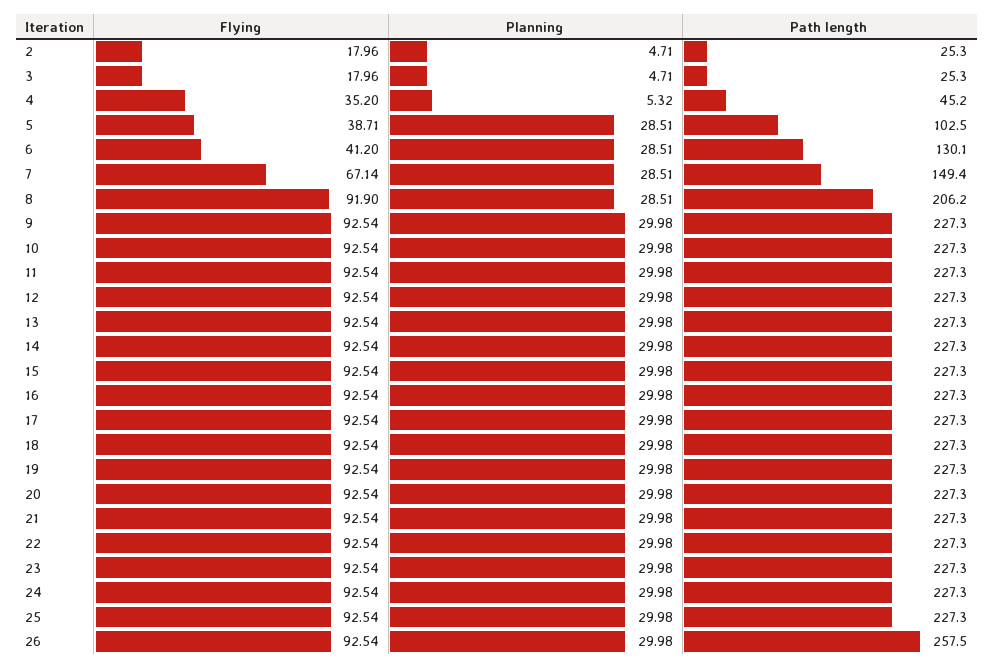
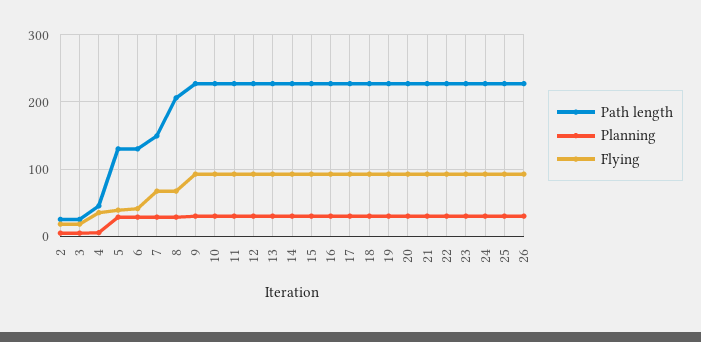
  {
    "Flying": {
      "2": 17.96,
      "3": 17.96,
      "4": 35.2,
      "5": 38.71,
      "6": 41.2,
      "7": 67.14,
-     "8": 91.9,
+     "8": 70,
      "9": 92.54,
      "10": 92.54,
      "11": 92.54,
      "12": 92.54,
      "13": 92.54,
      "14": 92.54,
      "15": 92.54,
      "16": 92.54,
      "17": 92.54,
      "18": 92.54,
      "19": 92.54,
      "20": 92.54,
      "21": 92.54,
      "22": 92.54,
      "23": 92.54,
      "24": 92.54,
      "25": 92.54,
      "26": 92.54
    },
    "Planning": {
      "2": 4.71,
      "3": 4.71,
      "4": 5.32,
      "5": 28.51,
      "6": 28.51,
      "7": 28.51,
      "8": 28.51,
      "9": 29.98,
      "10": 29.98,
      "11": 29.98,
      "12": 29.98,
      "13": 29.98,
      "14": 29.98,
      "15": 29.98,
      "16": 29.98,
      "17": 29.98,
      "18": 29.98,
      "19": 29.98,
      "20": 29.98,
      "21": 29.98,
      "22": 29.98,
      "23": 29.98,
      "24": 29.98,
      "25": 29.98,
      "26": 29.98
    },
    "Path length": {
      "2": 25.3,
      "3": 25.3,
      "4": 45.2,
-     "5": 102.5,
+     "5": 130,
      "6": 130.1,
      "7": 149.4,
      "8": 206.2,
      "9": 227.3,
      "10": 227.3,
      "11": 227.3,
      "12": 227.3,
      "13": 227.3,
      "14": 227.3,
      "15": 227.3,
      "16": 227.3,
      "17": 227.3,
      "18": 227.3,
      "19": 227.3,
      "20": 227.3,
      "21": 227.3,
      "22": 227.3,
      "23": 227.3,
      "24": 227.3,
      "25": 227.3,
-     "26": 257.5
+     "26": 230
    }
  }

